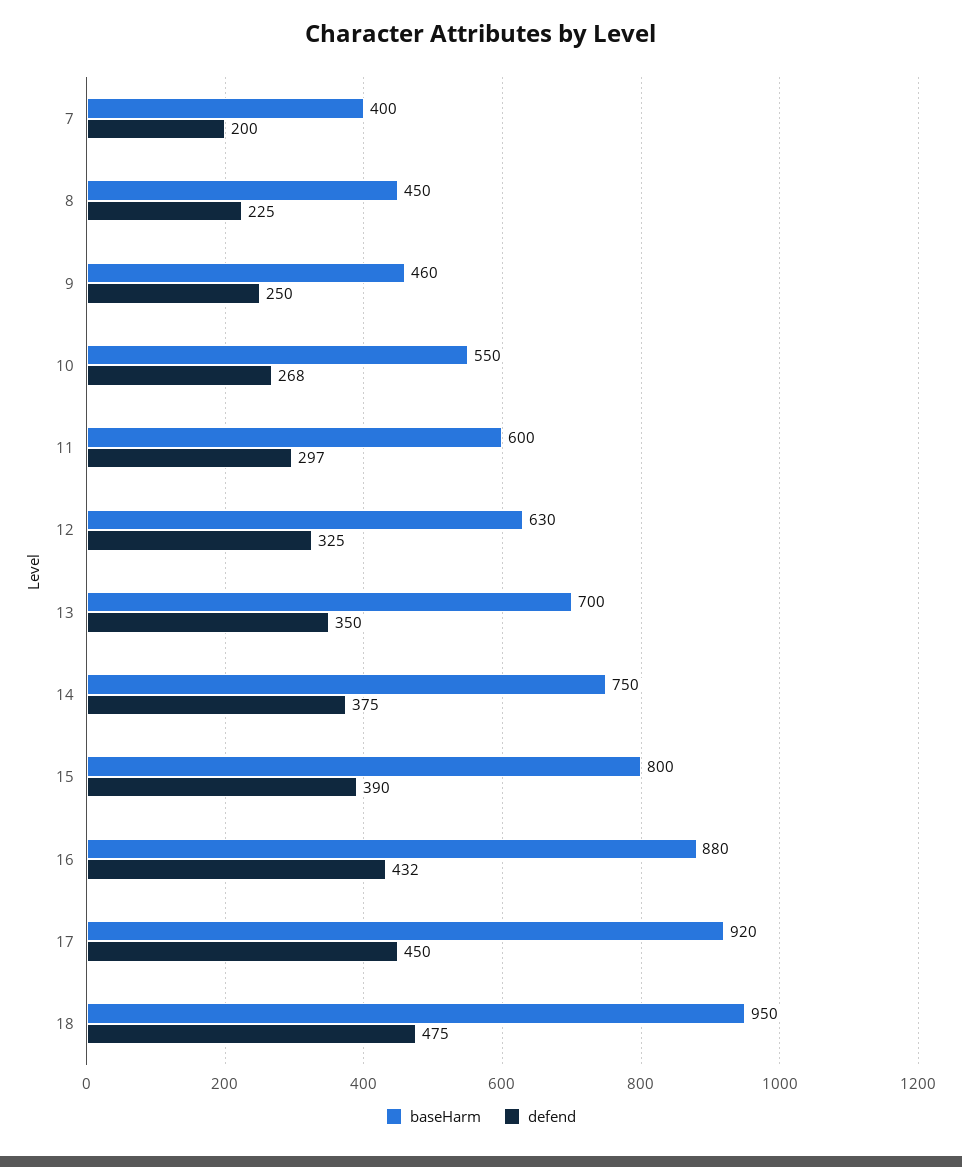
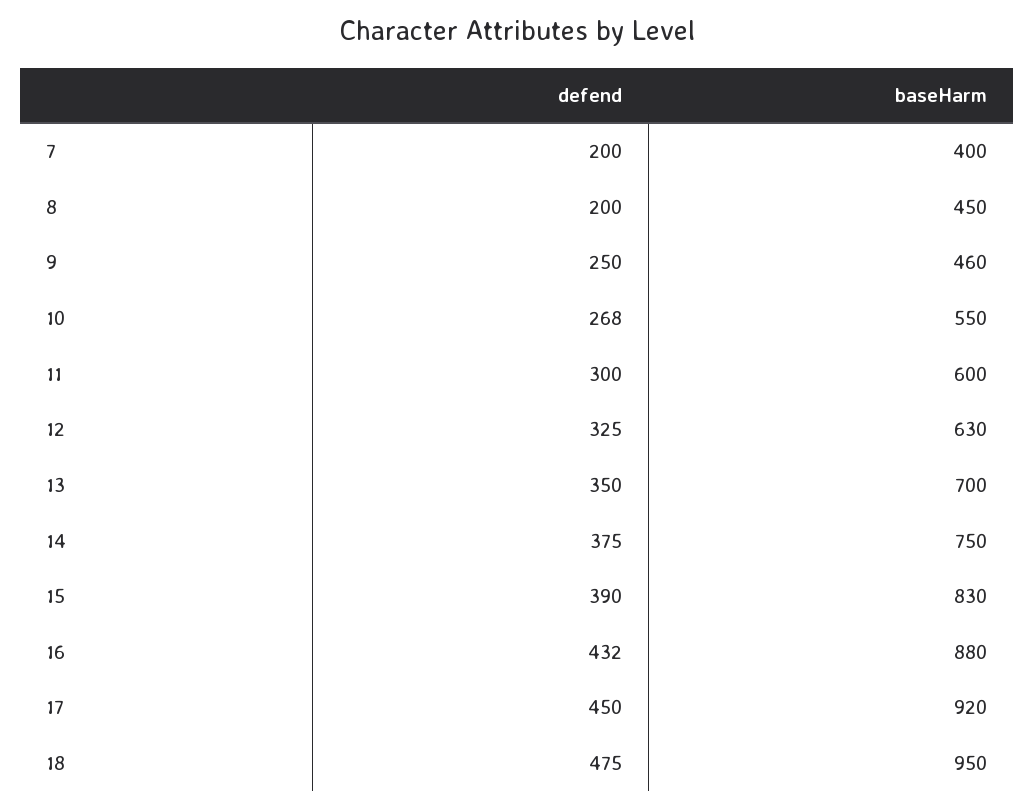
  {
    "baseHarm": {
      "7": 400,
      "8": 450,
      "9": 460,
      "10": 550,
      "11": 600,
      "12": 630,
      "13": 700,
      "14": 750,
-     "15": 800,
+     "15": 830,
      "16": 880,
      "17": 920,
      "18": 950
    },
    "defend": {
      "7": 200,
-     "8": 225,
+     "8": 200,
      "9": 250,
      "10": 268,
-     "11": 297,
+     "11": 300,
      "12": 325,
      "13": 350,
      "14": 375,
      "15": 390,
      "16": 432,
      "17": 450,
      "18": 475
    }
  }

